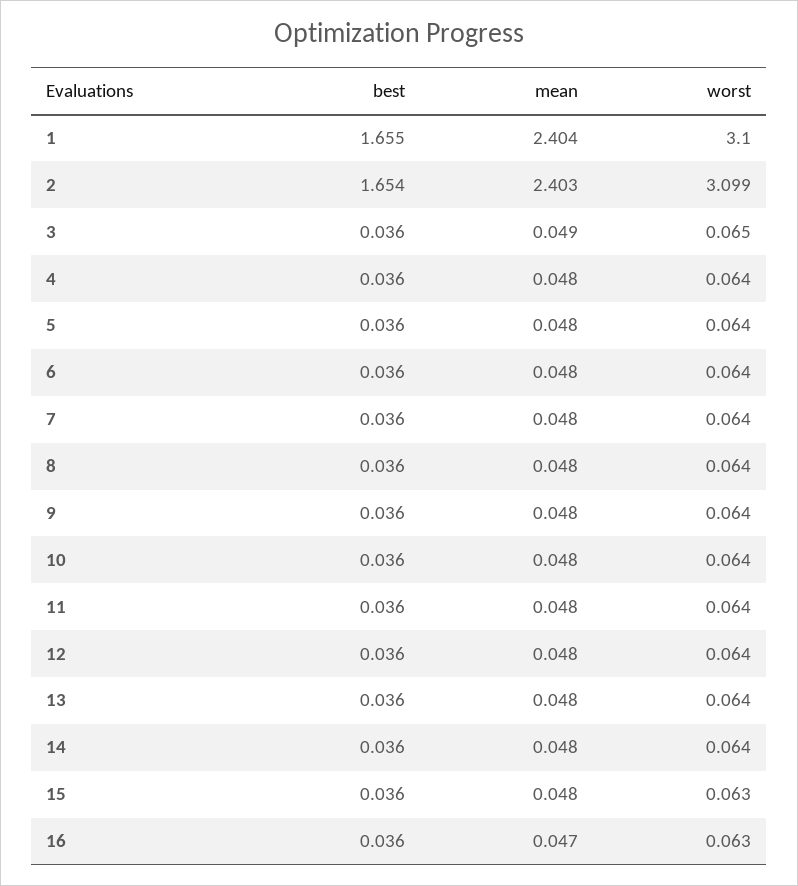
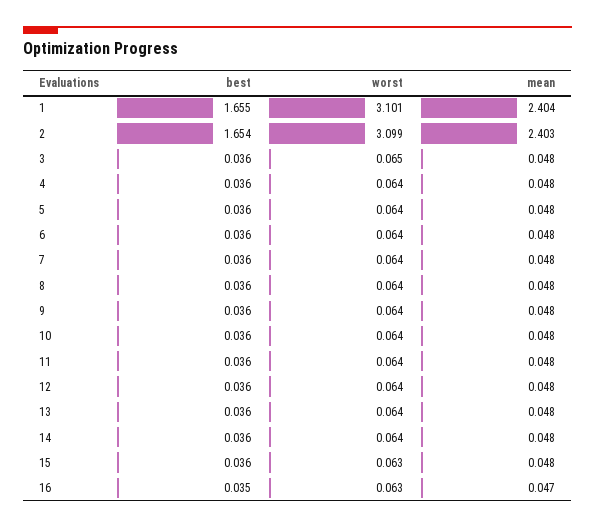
  {
    "best": {
      "1": 1.655,
      "2": 1.654,
      "3": 0.036,
      "4": 0.036,
      "5": 0.036,
      "6": 0.036,
      "7": 0.036,
      "8": 0.036,
      "9": 0.036,
      "10": 0.036,
      "11": 0.036,
      "12": 0.036,
      "13": 0.036,
      "14": 0.036,
      "15": 0.036,
-     "16": 0.036
+     "16": 0.035
    },
    "mean": {
      "1": 2.404,
      "2": 2.403,
-     "3": 0.049,
+     "3": 0.048,
      "4": 0.048,
      "5": 0.048,
      "6": 0.048,
      "7": 0.048,
      "8": 0.048,
      "9": 0.048,
      "10": 0.048,
      "11": 0.048,
      "12": 0.048,
      "13": 0.048,
      "14": 0.048,
      "15": 0.048,
      "16": 0.047
    },
    "worst": {
-     "1": 3.1,
+     "1": 3.101,
      "2": 3.099,
      "3": 0.065,
      "4": 0.064,
      "5": 0.064,
      "6": 0.064,
      "7": 0.064,
      "8": 0.064,
      "9": 0.064,
      "10": 0.064,
      "11": 0.064,
      "12": 0.064,
      "13": 0.064,
      "14": 0.064,
      "15": 0.063,
      "16": 0.063
    }
  }

